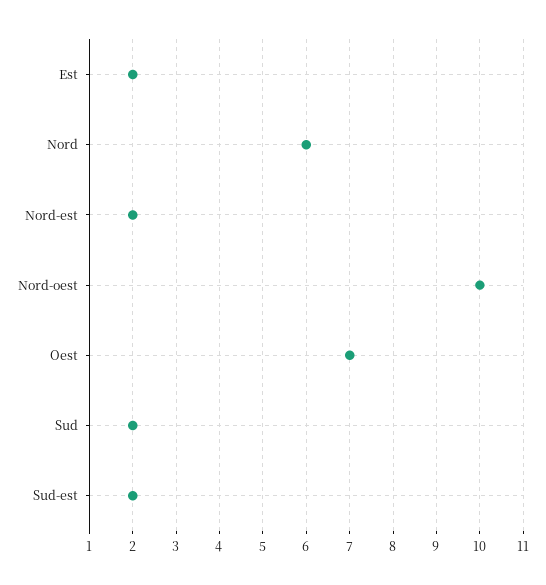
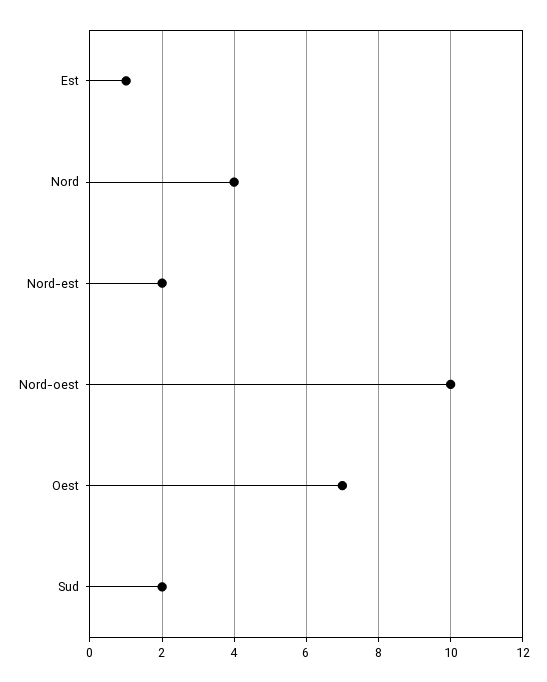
  {
-   "Est": 2,
+   "Est": 1,
-   "Nord": 6,
+   "Nord": 4,
    "Nord-est": 2,
    "Nord-oest": 10,
    "Oest": 7,
-   "Sud": 2,
+   "Sud": 2
-   "Sud-est": 2
  }

